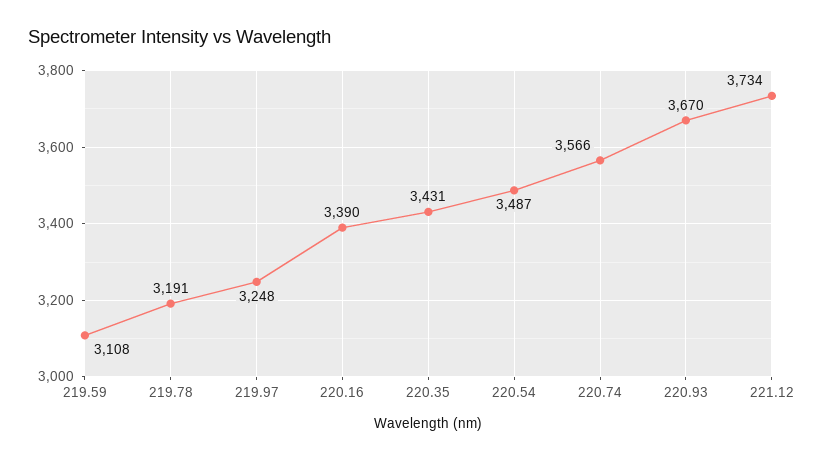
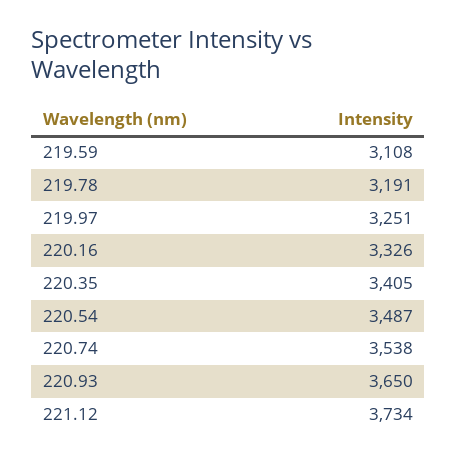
  {
    "219.59": 3108,
    "219.78": 3191,
-   "219.97": 3248,
+   "219.97": 3251,
-   "220.16": 3390,
+   "220.16": 3326,
-   "220.35": 3431,
+   "220.35": 3405,
    "220.54": 3487,
-   "220.74": 3566,
+   "220.74": 3538,
-   "220.93": 3670,
+   "220.93": 3650,
    "221.12": 3734
  }

